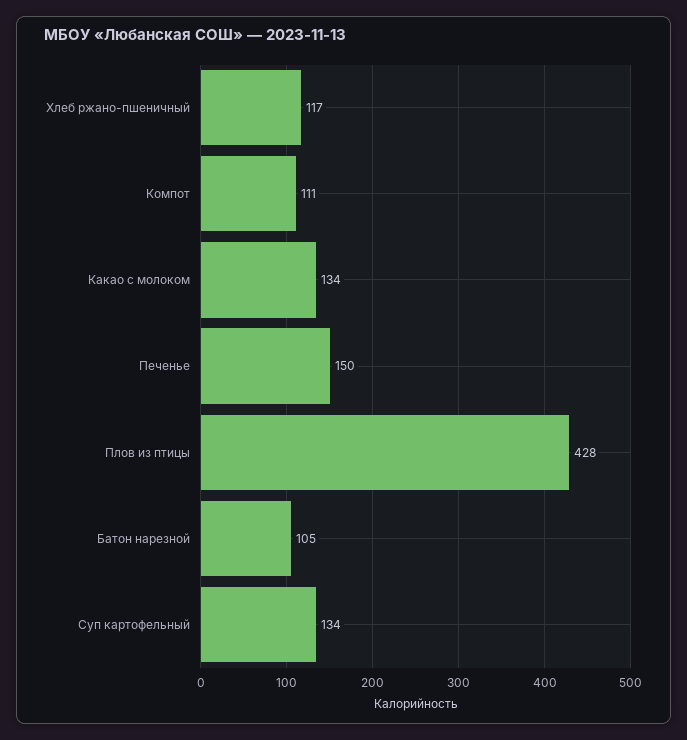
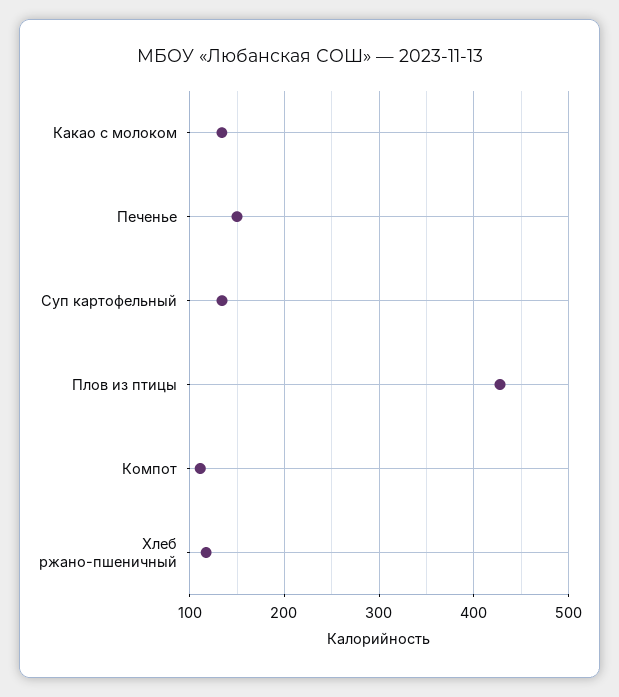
  {
    "Хлеб ржано-пшеничный": 117,
    "Компот": 111,
    "Какао с молоком": 134,
    "Печенье": 150,
    "Плов из птицы": 428,
-   "Батон нарезной": 105,
    "Суп картофельный": 134
  }

